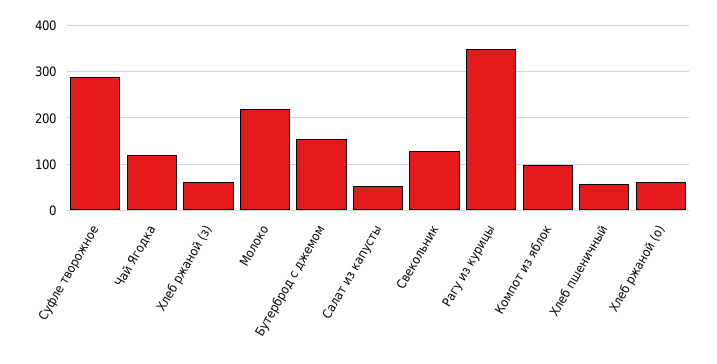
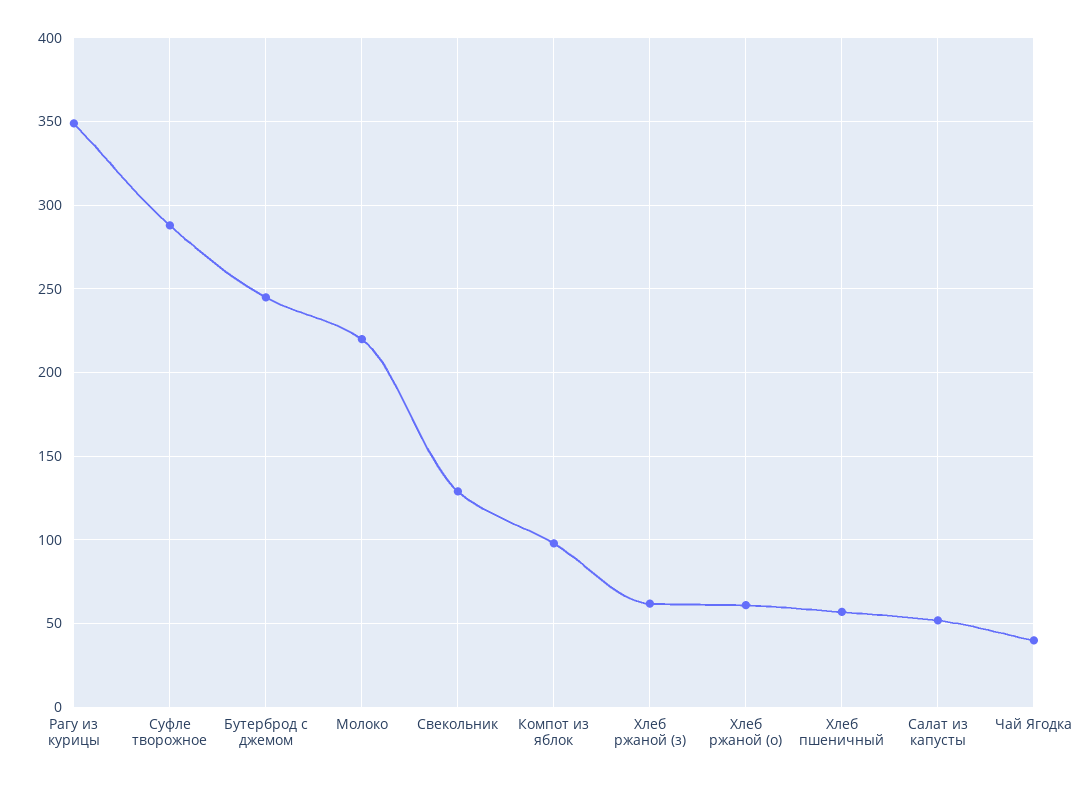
  {
    "Суфле творожное": 290,
-   "Чай Ягодка": 120,
+   "Чай Ягодка": 40,
    "Хлеб ржаной (з)": 60,
    "Молоко": 220,
-   "Бутерброд с джемом": 160,
+   "Бутерброд с джемом": 245,
    "Салат из капусты": 50,
    "Свекольник": 130,
    "Рагу из курицы": 350,
    "Компот из яблок": 100,
    "Хлеб пшеничный": 55,
    "Хлеб ржаной (о)": 60
  }

